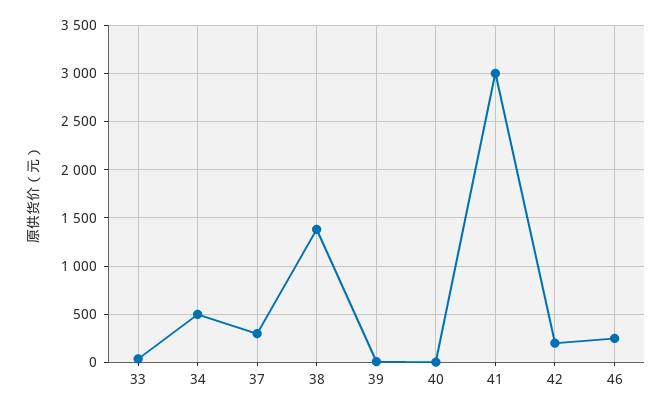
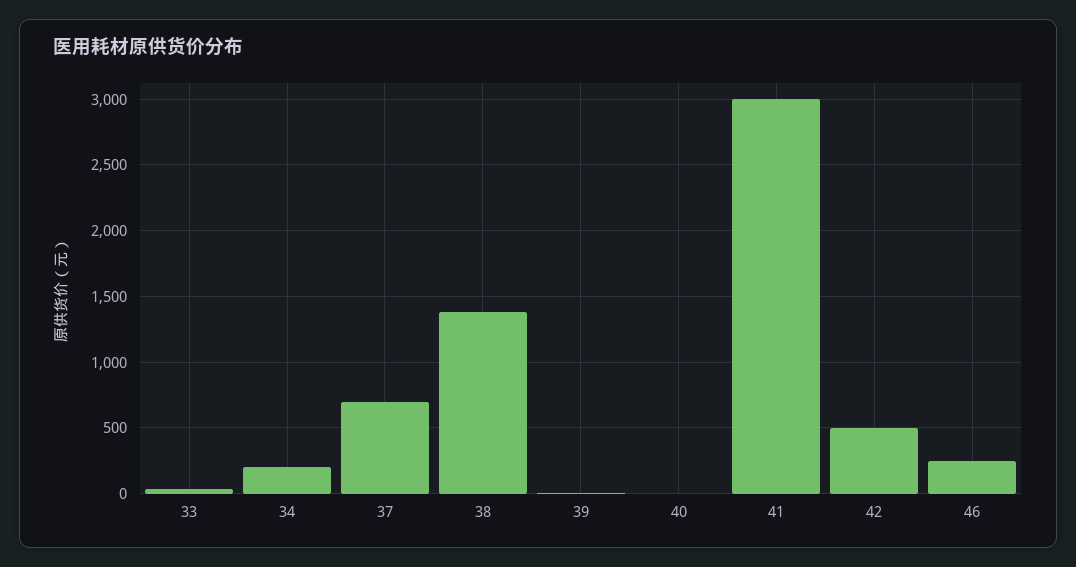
  {
    "33": 50,
-   "34": 500,
+   "34": 200,
-   "37": 300,
+   "37": 700,
    "38": 1400,
    "39": 0,
    "40": 0,
    "41": 3000,
-   "42": 200,
+   "42": 500,
    "46": 250
  }

